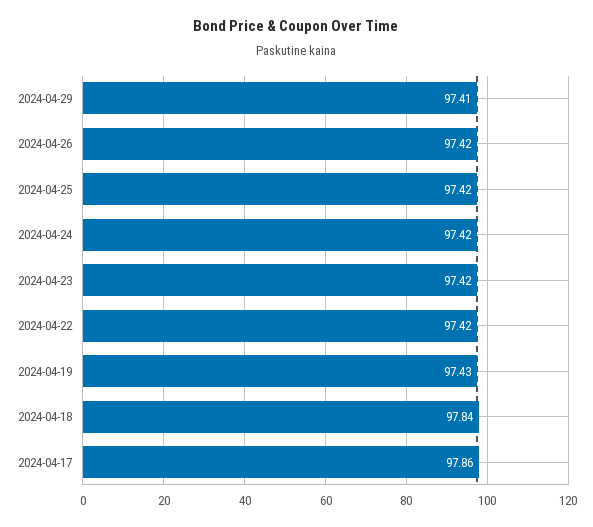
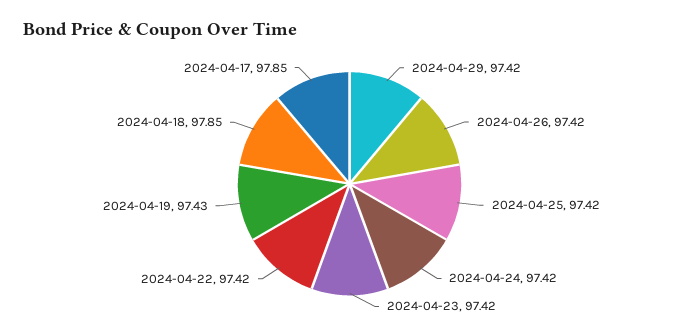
  {
-   "2024-04-29": 97.41,
+   "2024-04-29": 97.42,
    "2024-04-26": 97.42,
    "2024-04-25": 97.42,
    "2024-04-24": 97.42,
    "2024-04-23": 97.42,
    "2024-04-22": 97.42,
    "2024-04-19": 97.43,
-   "2024-04-18": 97.84,
+   "2024-04-18": 97.85,
-   "2024-04-17": 97.86
+   "2024-04-17": 97.85
  }

